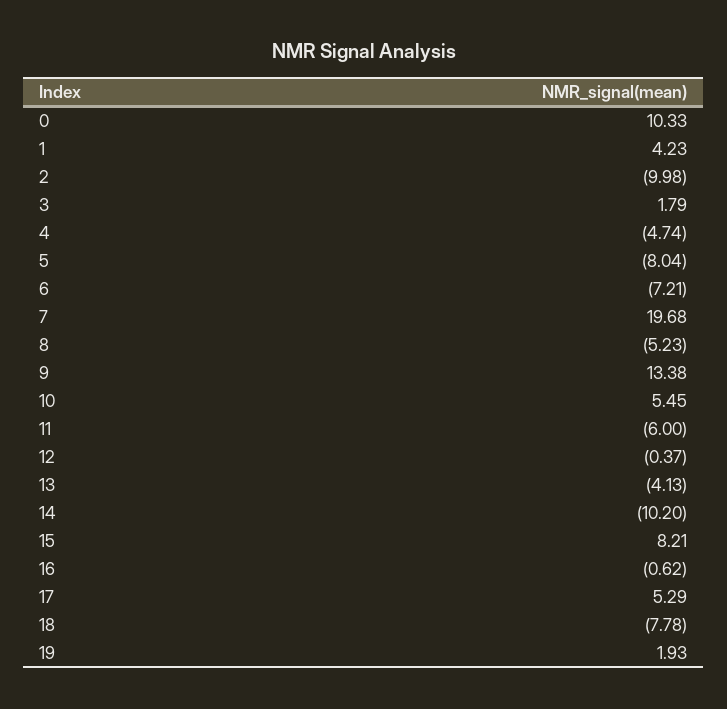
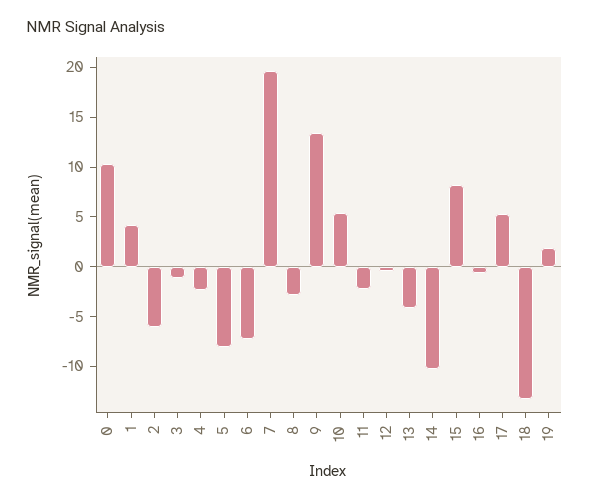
  {
    "0": 10.33,
    "1": 4.23,
-   "2": -9.98,
+   "2": -6,
-   "3": 1.79,
+   "3": -1,
-   "4": -4.74,
+   "4": -2,
    "5": -8.04,
    "6": -7.21,
    "7": 19.68,
-   "8": -5.23,
+   "8": -3,
    "9": 13.38,
    "10": 5.45,
-   "11": -6,
+   "11": -2,
    "12": -0.37,
    "13": -4.13,
    "14": -10.2,
    "15": 8.21,
    "16": -0.62,
    "17": 5.29,
-   "18": -7.78,
+   "18": -13,
    "19": 1.93
  }

